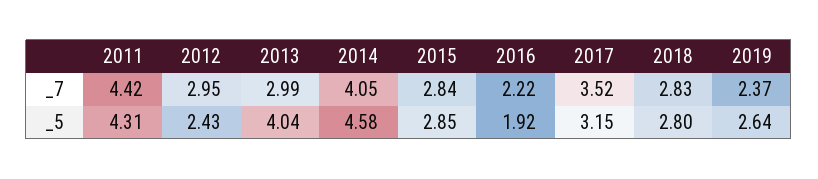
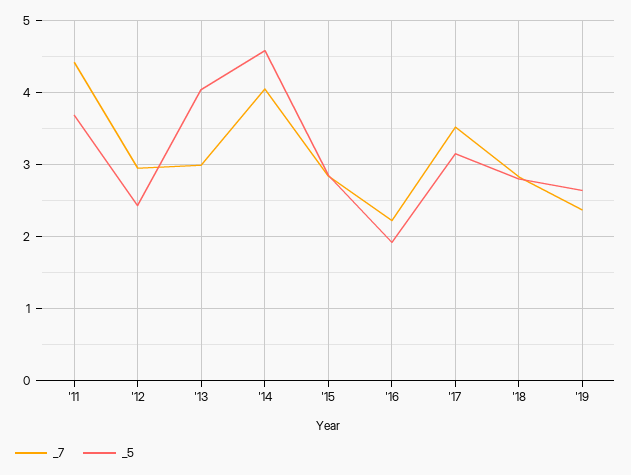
  {
    "_7": {
      "2011": 4.42,
      "2012": 2.95,
      "2013": 2.99,
      "2014": 4.05,
      "2015": 2.84,
      "2016": 2.22,
      "2017": 3.52,
      "2018": 2.83,
      "2019": 2.37
    },
    "_5": {
-     "2011": 4.31,
+     "2011": 3.7,
      "2012": 2.43,
      "2013": 4.04,
      "2014": 4.58,
      "2015": 2.85,
      "2016": 1.92,
      "2017": 3.15,
      "2018": 2.8,
      "2019": 2.64
    }
  }

